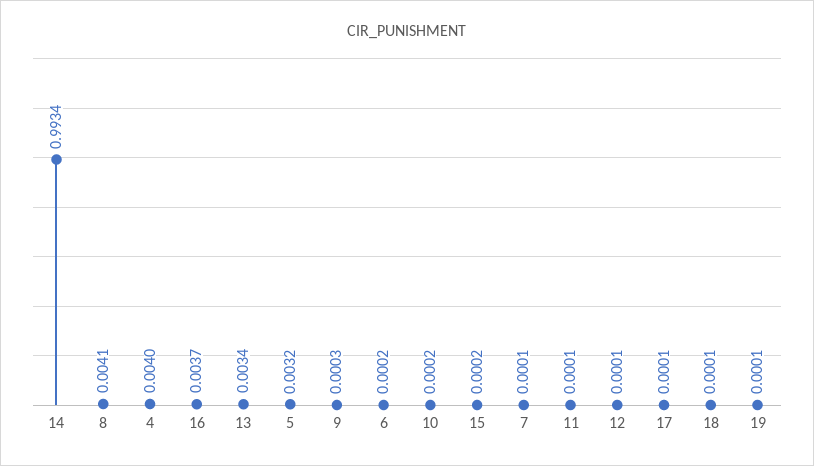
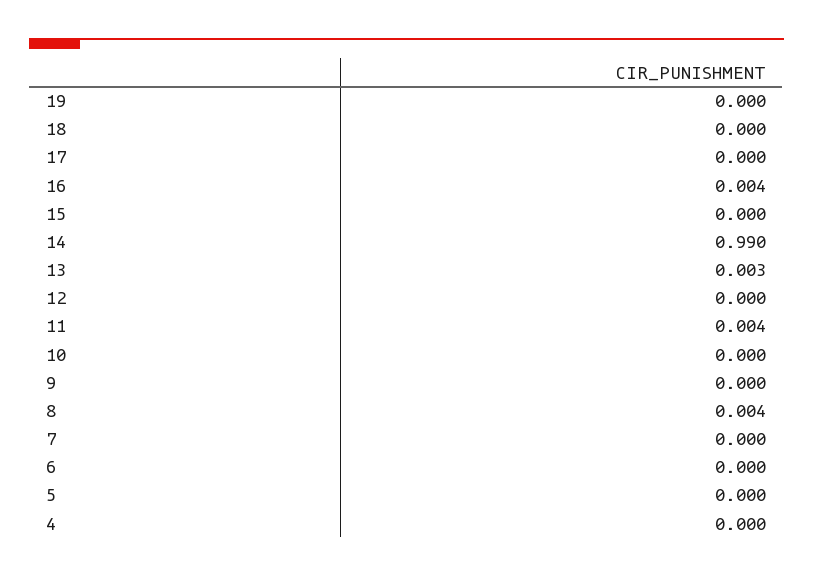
  {
-   "14": 0.9934,
+   "14": 0.99,
    "8": 0.0041,
-   "4": 0.004,
+   "4": 0,
    "16": 0.0037,
    "13": 0.0034,
-   "5": 0.0032,
+   "5": 0,
    "9": 0.0003,
    "6": 0.0002,
    "10": 0.0002,
    "15": 0.0002,
    "7": 0.0001,
-   "11": 0.0001,
+   "11": 0.004,
    "12": 0.0001,
    "17": 0.0001,
    "18": 0.0001,
    "19": 0.0001
  }

